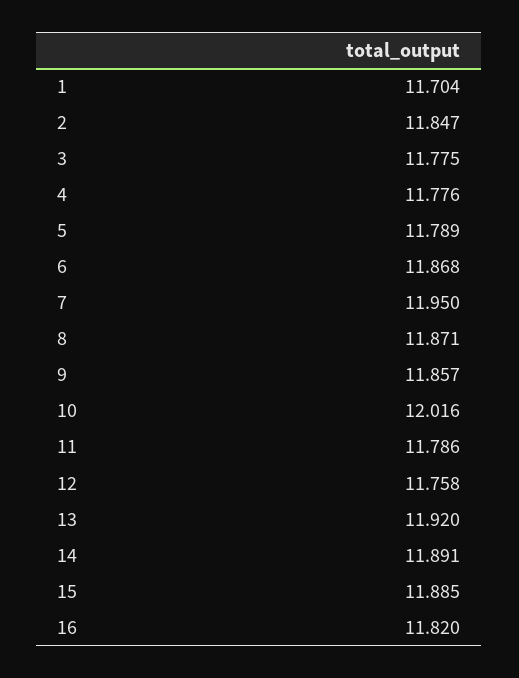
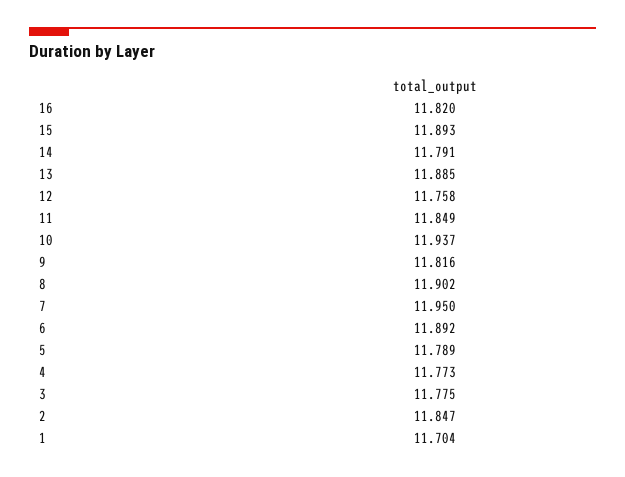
  {
    "1": 11.704,
    "2": 11.847,
    "3": 11.775,
-   "4": 11.776,
+   "4": 11.773,
    "5": 11.789,
-   "6": 11.868,
+   "6": 11.892,
    "7": 11.95,
-   "8": 11.871,
+   "8": 11.902,
-   "9": 11.857,
+   "9": 11.816,
-   "10": 12.016,
+   "10": 11.937,
-   "11": 11.786,
+   "11": 11.849,
    "12": 11.758,
-   "13": 11.92,
+   "13": 11.885,
-   "14": 11.891,
+   "14": 11.791,
-   "15": 11.885,
+   "15": 11.893,
    "16": 11.82
  }

